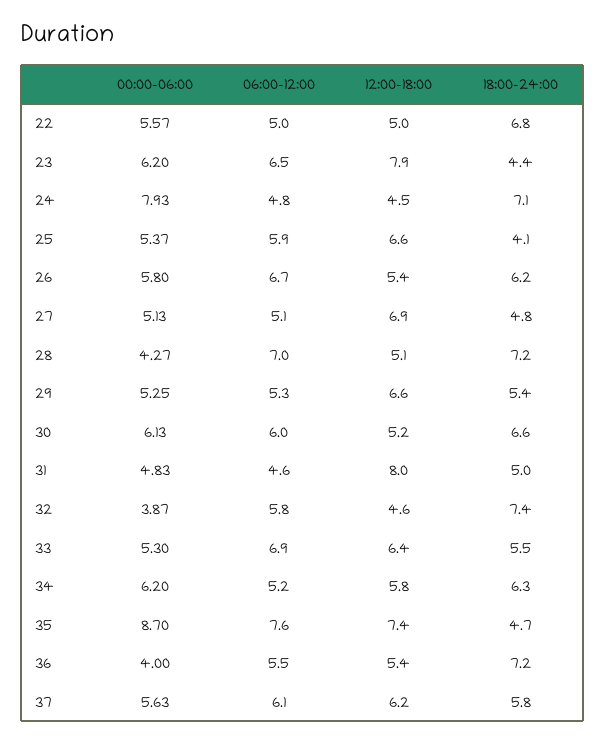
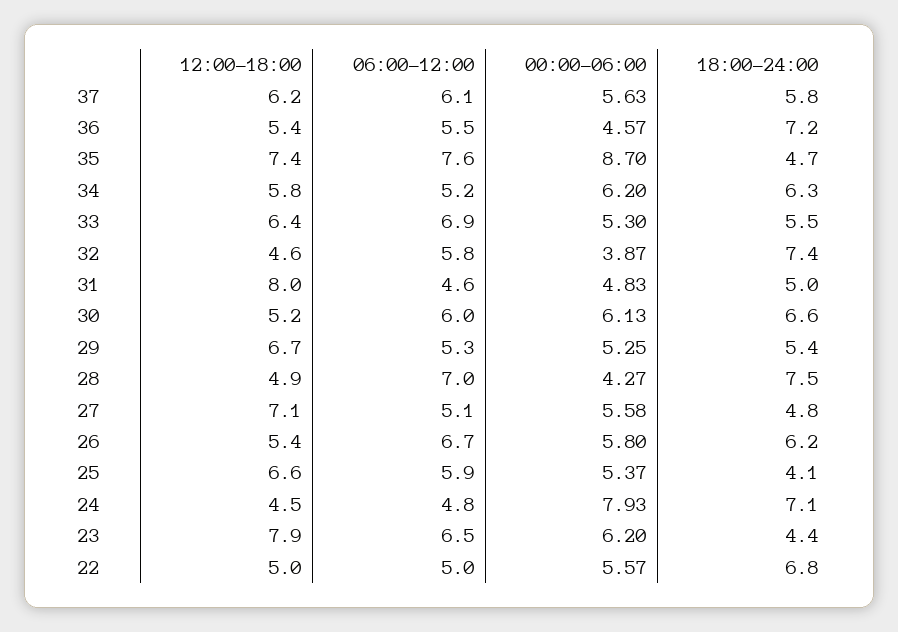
  {
    "00:00-06:00": {
      "22": 5.57,
      "23": 6.2,
      "24": 7.93,
      "25": 5.37,
      "26": 5.8,
-     "27": 5.13,
+     "27": 5.58,
      "28": 4.27,
      "29": 5.25,
      "30": 6.13,
      "31": 4.83,
      "32": 3.87,
      "33": 5.3,
      "34": 6.2,
      "35": 8.7,
-     "36": 4,
+     "36": 4.57,
      "37": 5.63
    },
    "06:00-12:00": {
      "22": 5,
      "23": 6.5,
      "24": 4.8,
      "25": 5.9,
      "26": 6.7,
      "27": 5.1,
      "28": 7,
      "29": 5.3,
      "30": 6,
      "31": 4.6,
      "32": 5.8,
      "33": 6.9,
      "34": 5.2,
      "35": 7.6,
      "36": 5.5,
      "37": 6.1
    },
    "12:00-18:00": {
      "22": 5,
      "23": 7.9,
      "24": 4.5,
      "25": 6.6,
      "26": 5.4,
-     "27": 6.9,
+     "27": 7.1,
-     "28": 5.1,
+     "28": 4.9,
-     "29": 6.6,
+     "29": 6.7,
      "30": 5.2,
      "31": 8,
      "32": 4.6,
      "33": 6.4,
      "34": 5.8,
      "35": 7.4,
      "36": 5.4,
      "37": 6.2
    },
    "18:00-24:00": {
      "22": 6.8,
      "23": 4.4,
      "24": 7.1,
      "25": 4.1,
      "26": 6.2,
      "27": 4.8,
-     "28": 7.2,
+     "28": 7.5,
      "29": 5.4,
      "30": 6.6,
      "31": 5,
      "32": 7.4,
      "33": 5.5,
      "34": 6.3,
      "35": 4.7,
      "36": 7.2,
      "37": 5.8
    }
  }

